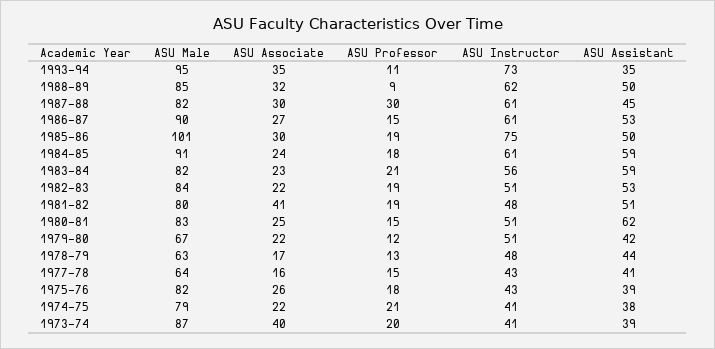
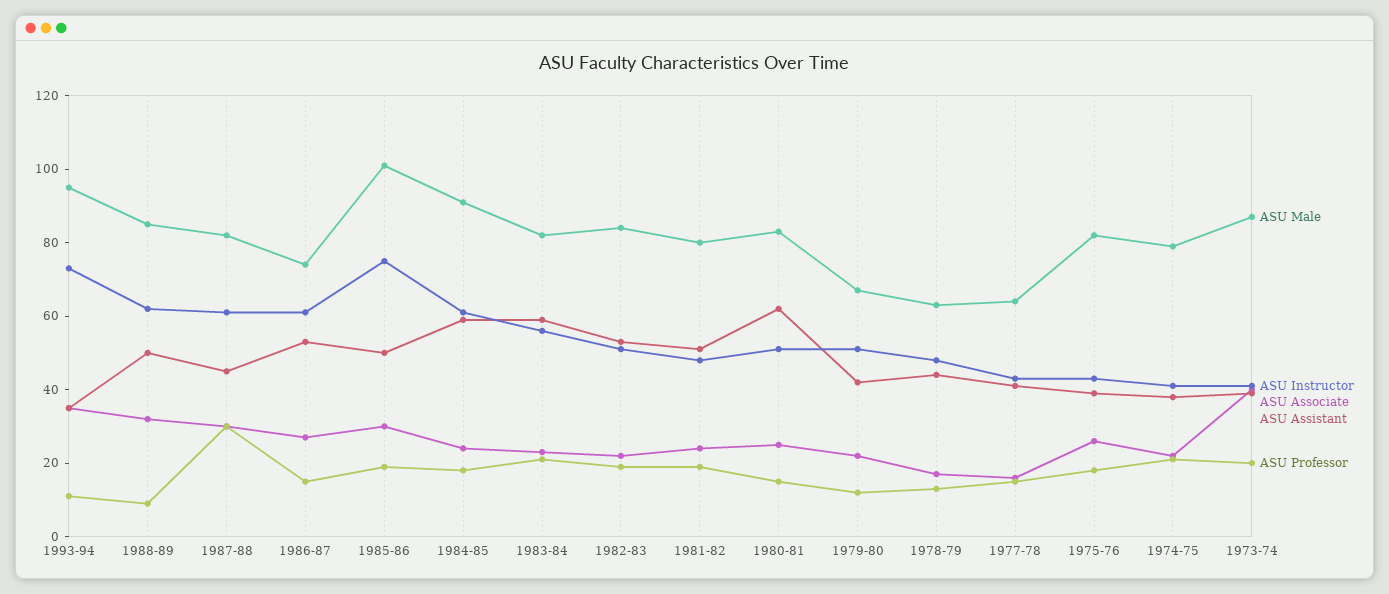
  {
    "ASU Male": {
      "1993-94": 95,
      "1988-89": 85,
      "1987-88": 82,
-     "1986-87": 90,
+     "1986-87": 75,
      "1985-86": 101,
      "1984-85": 91,
      "1983-84": 82,
      "1982-83": 84,
      "1981-82": 80,
      "1980-81": 83,
      "1979-80": 67,
      "1978-79": 63,
      "1977-78": 64,
      "1975-76": 82,
      "1974-75": 79,
      "1973-74": 87
    },
    "ASU Associate": {
      "1993-94": 35,
      "1988-89": 32,
      "1987-88": 30,
      "1986-87": 27,
      "1985-86": 30,
      "1984-85": 24,
      "1983-84": 23,
      "1982-83": 22,
-     "1981-82": 41,
+     "1981-82": 25,
      "1980-81": 25,
      "1979-80": 22,
      "1978-79": 17,
      "1977-78": 16,
      "1975-76": 26,
      "1974-75": 22,
      "1973-74": 40
    },
    "ASU Professor": {
      "1993-94": 11,
      "1988-89": 9,
      "1987-88": 30,
      "1986-87": 15,
      "1985-86": 19,
      "1984-85": 18,
      "1983-84": 21,
      "1982-83": 19,
      "1981-82": 19,
      "1980-81": 15,
      "1979-80": 12,
      "1978-79": 13,
      "1977-78": 15,
      "1975-76": 18,
      "1974-75": 21,
      "1973-74": 20
    },
    "ASU Instructor": {
      "1993-94": 73,
      "1988-89": 62,
      "1987-88": 61,
      "1986-87": 61,
      "1985-86": 75,
      "1984-85": 61,
      "1983-84": 56,
      "1982-83": 51,
      "1981-82": 48,
      "1980-81": 51,
      "1979-80": 51,
      "1978-79": 48,
      "1977-78": 43,
      "1975-76": 43,
      "1974-75": 41,
      "1973-74": 41
    },
    "ASU Assistant": {
      "1993-94": 35,
      "1988-89": 50,
      "1987-88": 45,
      "1986-87": 53,
      "1985-86": 50,
      "1984-85": 59,
      "1983-84": 59,
      "1982-83": 53,
      "1981-82": 51,
      "1980-81": 62,
      "1979-80": 42,
      "1978-79": 44,
      "1977-78": 41,
      "1975-76": 39,
      "1974-75": 38,
      "1973-74": 39
    }
  }

